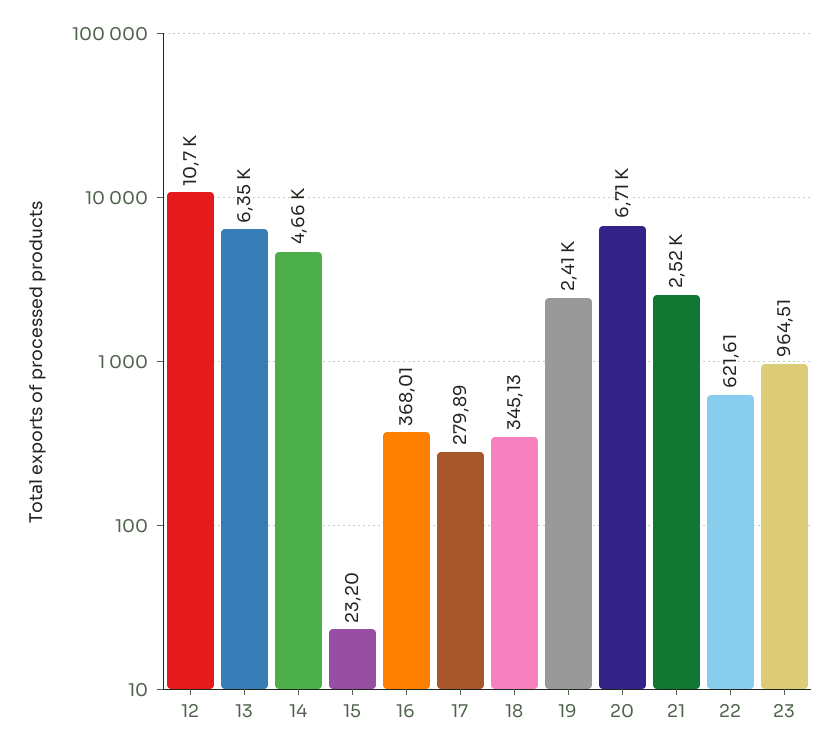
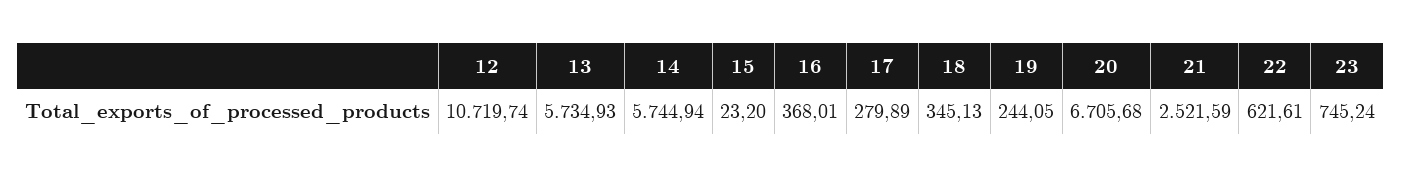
  {
    "12": 10719.74,
-   "13": 6350,
+   "13": 5734.93,
-   "14": 4660,
+   "14": 5744.94,
    "15": 23.2,
    "16": 368.01,
    "17": 279.89,
    "18": 345.13,
-   "19": 2410,
+   "19": 244.05,
    "20": 6705.68,
    "21": 2521.59,
    "22": 621.61,
-   "23": 964.51
+   "23": 745.24
  }

